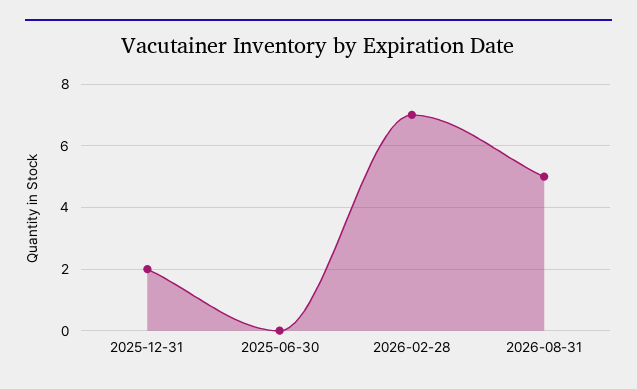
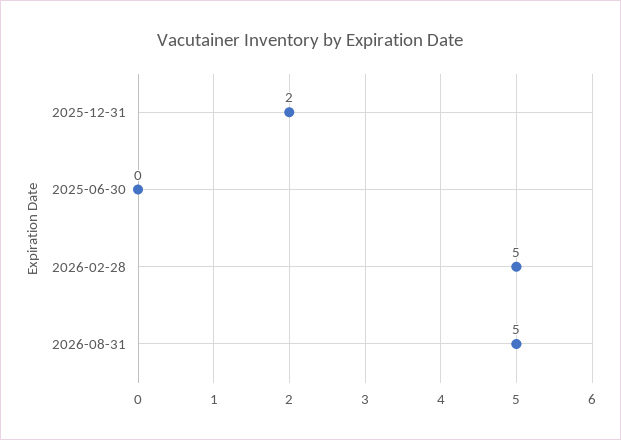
  {
    "2025-12-31": 2,
    "2025-06-30": 0,
-   "2026-02-28": 7,
+   "2026-02-28": 5,
    "2026-08-31": 5
  }

